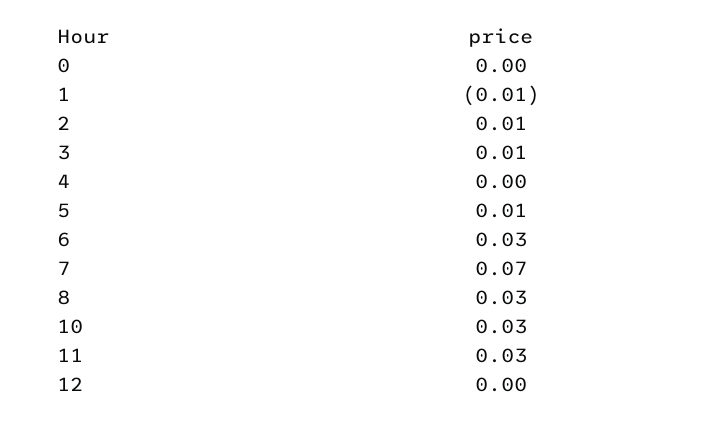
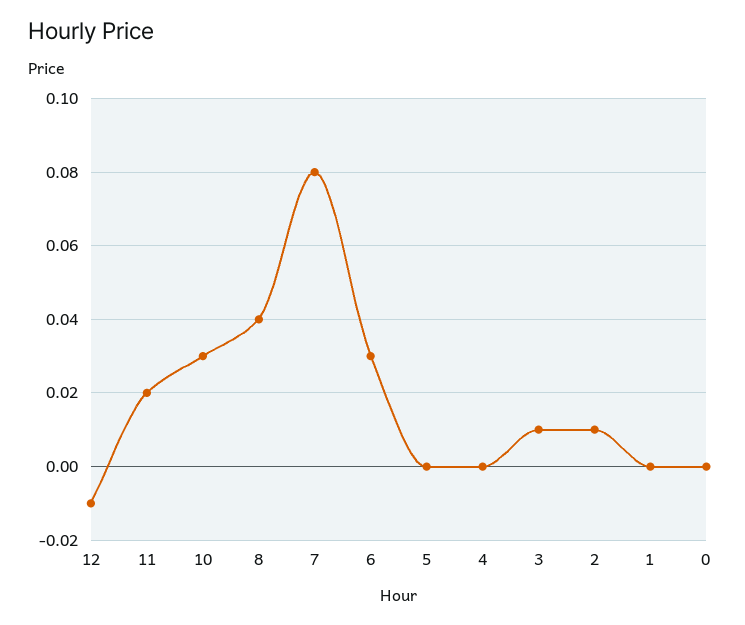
  {
    "0": 0,
-   "1": -0.01,
+   "1": 0,
    "2": 0.01,
    "3": 0.01,
    "4": 0,
-   "5": 0.01,
+   "5": 0,
    "6": 0.03,
-   "7": 0.07,
+   "7": 0.08,
-   "8": 0.03,
+   "8": 0.04,
    "10": 0.03,
-   "11": 0.03,
+   "11": 0.02,
-   "12": 0
+   "12": -0.01
  }

